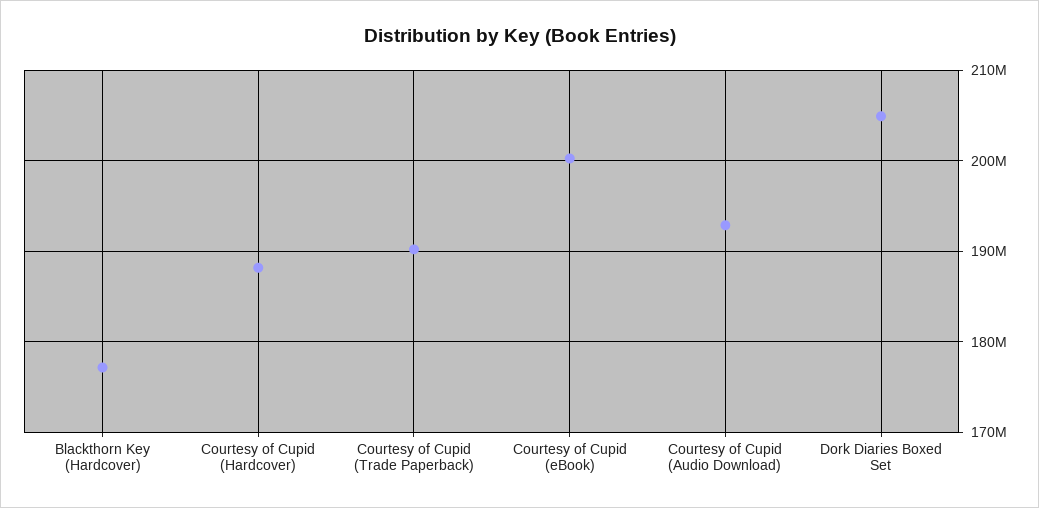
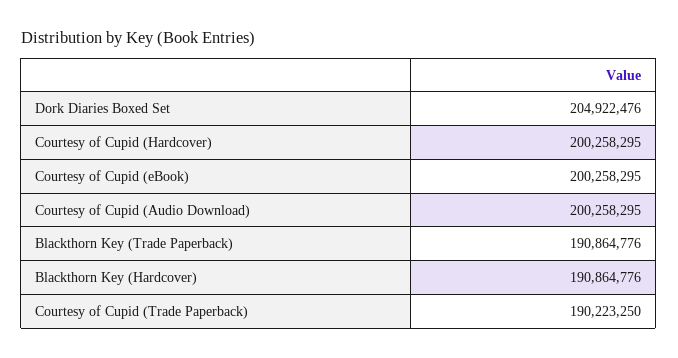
  {
-   "Blackthorn Key (Hardcover)": 177000000,
+   "Blackthorn Key (Hardcover)": 190864776,
-   "Courtesy of Cupid (Hardcover)": 188000000,
+   "Courtesy of Cupid (Hardcover)": 200258295,
    "Courtesy of Cupid (Trade Paperback)": 190223250,
    "Courtesy of Cupid (eBook)": 200258295,
-   "Courtesy of Cupid (Audio Download)": 193000000,
+   "Courtesy of Cupid (Audio Download)": 200258295,
-   "Dork Diaries Boxed Set": 204922476
+   "Dork Diaries Boxed Set": 204922476,
+   "Blackthorn Key (Trade Paperback)": 190864776
  }

